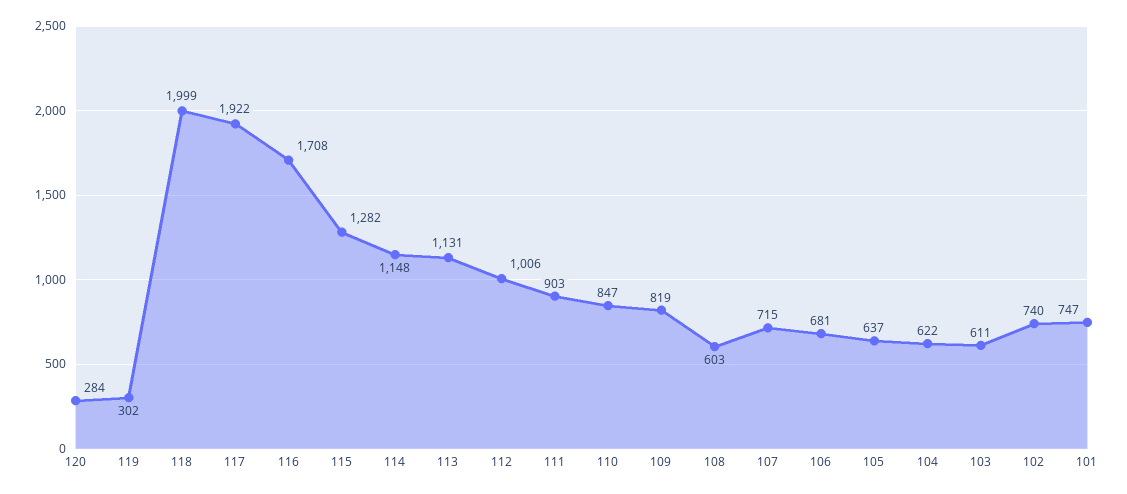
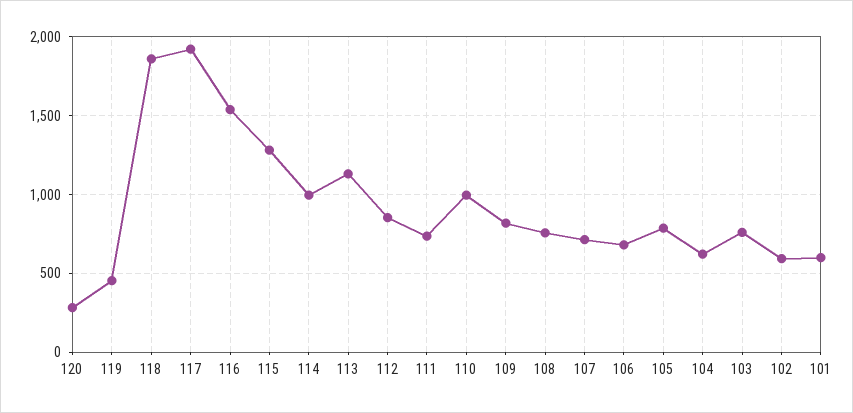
  {
    "120": 284,
-   "119": 302,
+   "119": 450,
-   "118": 1999,
+   "118": 1850,
    "117": 1922,
-   "116": 1708,
+   "116": 1550,
    "115": 1282,
-   "114": 1148,
+   "114": 1000,
    "113": 1131,
-   "112": 1006,
+   "112": 850,
-   "111": 903,
+   "111": 750,
-   "110": 847,
+   "110": 1000,
    "109": 819,
-   "108": 603,
+   "108": 750,
    "107": 715,
    "106": 681,
-   "105": 637,
+   "105": 800,
    "104": 622,
-   "103": 611,
+   "103": 750,
-   "102": 740,
+   "102": 600,
-   "101": 747
+   "101": 600
  }

